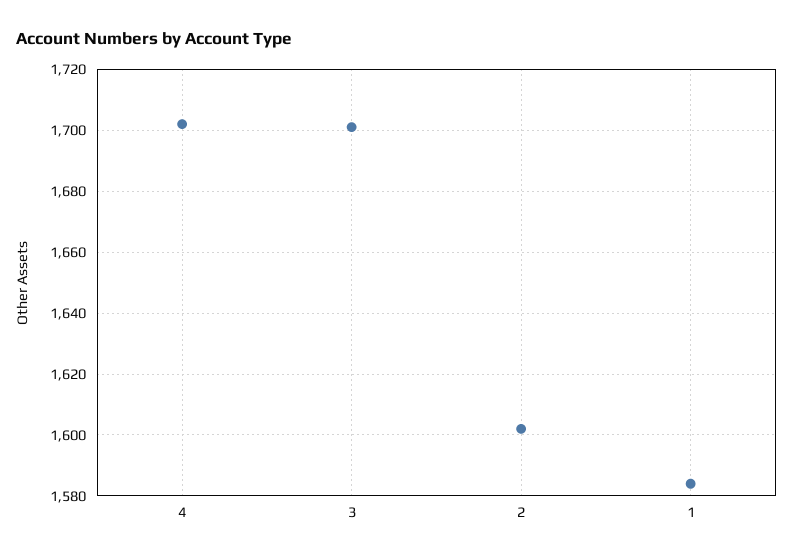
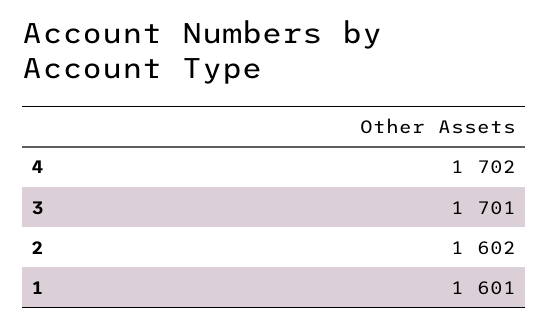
  {
    "4": 1702,
    "3": 1701,
    "2": 1602,
-   "1": 1585
+   "1": 1601
  }

